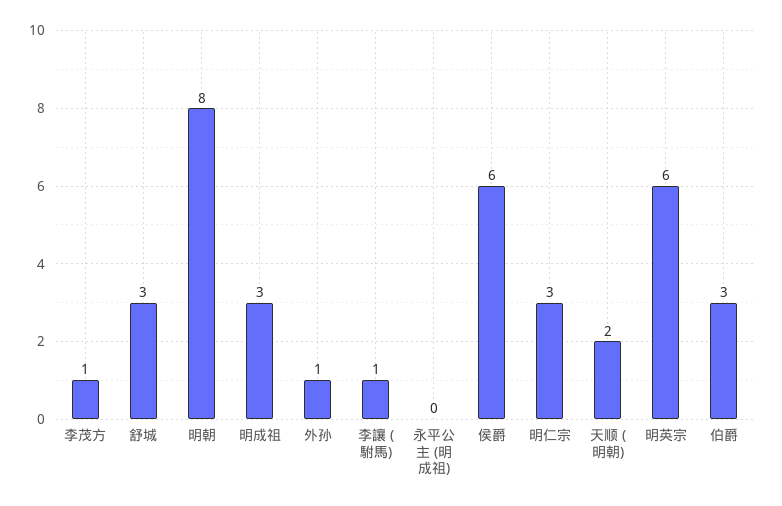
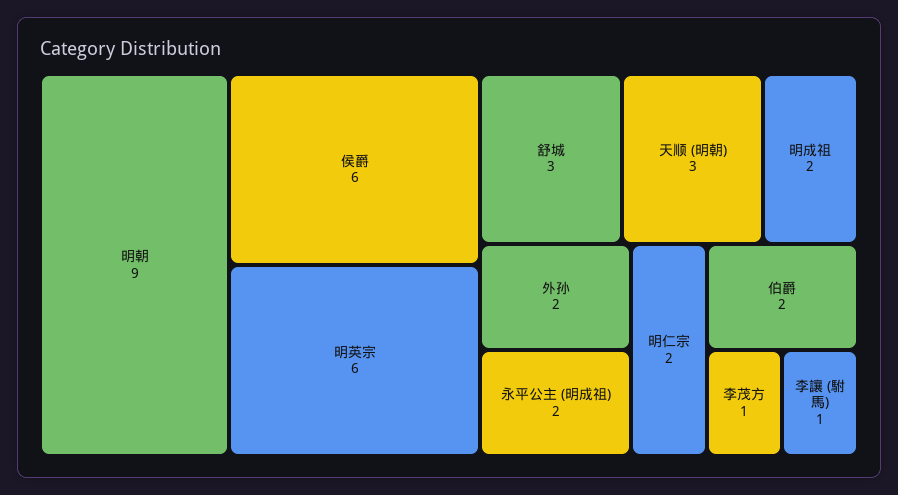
  {
    "李茂方": 1,
    "舒城": 3,
-   "明朝": 8,
+   "明朝": 9,
-   "明成祖": 3,
+   "明成祖": 2,
-   "外孙": 1,
+   "外孙": 2,
    "李讓 (駙馬)": 1,
-   "永平公主 (明成祖)": 0,
+   "永平公主 (明成祖)": 2,
    "侯爵": 6,
-   "明仁宗": 3,
+   "明仁宗": 2,
-   "天顺 (明朝)": 2,
+   "天顺 (明朝)": 3,
    "明英宗": 6,
-   "伯爵": 3
+   "伯爵": 2
  }

